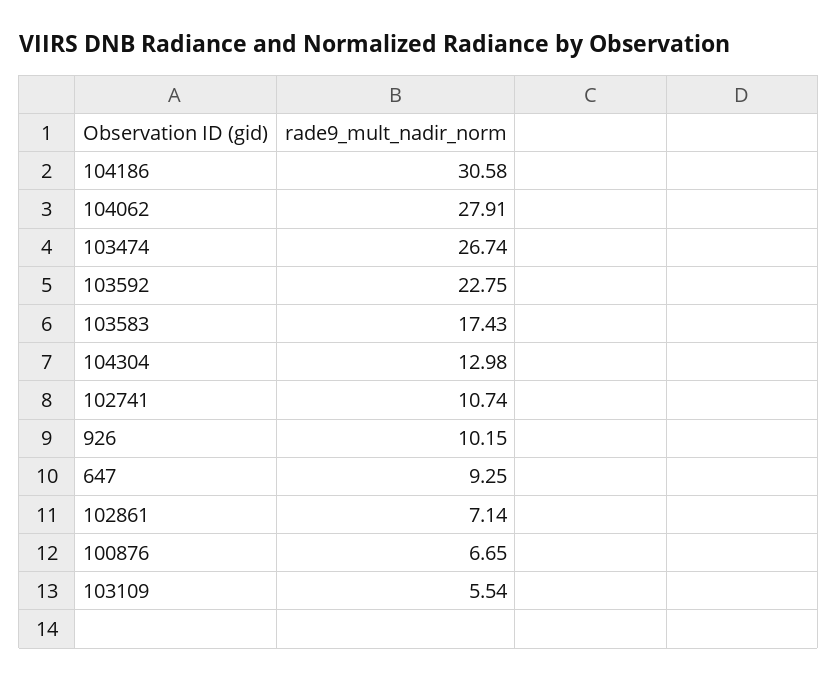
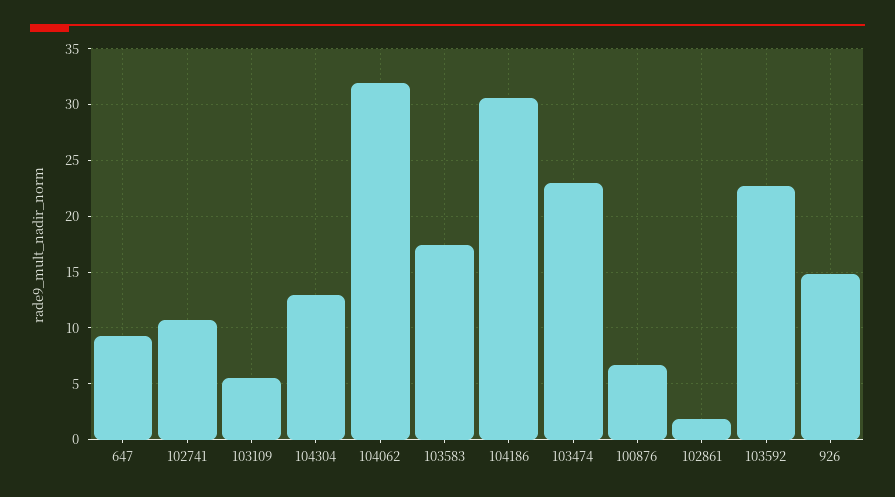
  {
    "104186": 30.58,
-   "104062": 27.91,
+   "104062": 32,
-   "103474": 26.74,
+   "103474": 23,
    "103592": 22.75,
    "103583": 17.43,
    "104304": 12.98,
    "102741": 10.74,
-   "926": 10.15,
+   "926": 15,
    "647": 9.25,
-   "102861": 7.14,
+   "102861": 2,
    "100876": 6.65,
    "103109": 5.54
  }

